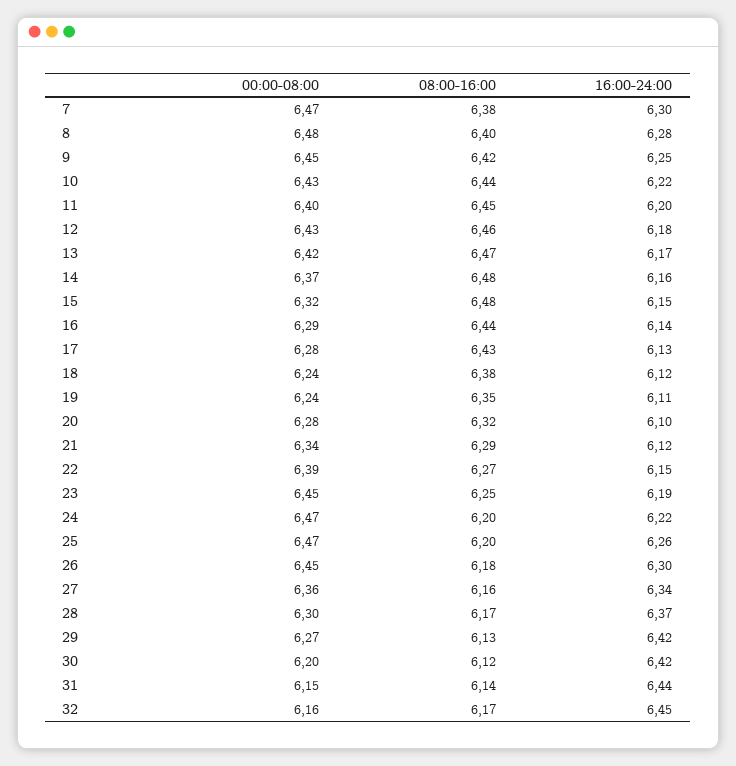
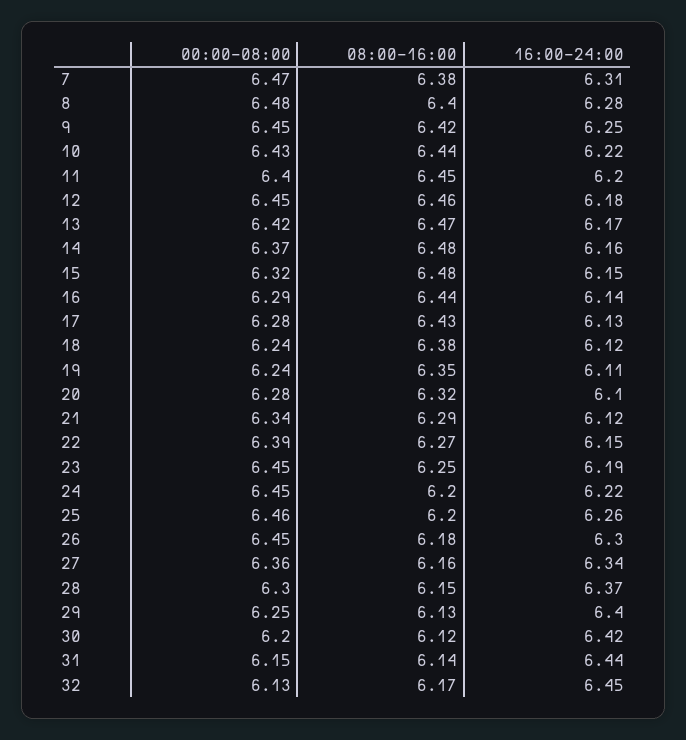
  {
    "00:00-08:00": {
      "7": 6.47,
      "8": 6.48,
      "9": 6.45,
      "10": 6.43,
      "11": 6.4,
-     "12": 6.43,
+     "12": 6.45,
      "13": 6.42,
      "14": 6.37,
      "15": 6.32,
      "16": 6.29,
      "17": 6.28,
      "18": 6.24,
      "19": 6.24,
      "20": 6.28,
      "21": 6.34,
      "22": 6.39,
      "23": 6.45,
-     "24": 6.47,
+     "24": 6.45,
-     "25": 6.47,
+     "25": 6.46,
      "26": 6.45,
      "27": 6.36,
      "28": 6.3,
-     "29": 6.27,
+     "29": 6.25,
      "30": 6.2,
      "31": 6.15,
-     "32": 6.16
+     "32": 6.13
    },
    "08:00-16:00": {
      "7": 6.38,
      "8": 6.4,
      "9": 6.42,
      "10": 6.44,
      "11": 6.45,
      "12": 6.46,
      "13": 6.47,
      "14": 6.48,
      "15": 6.48,
      "16": 6.44,
      "17": 6.43,
      "18": 6.38,
      "19": 6.35,
      "20": 6.32,
      "21": 6.29,
      "22": 6.27,
      "23": 6.25,
      "24": 6.2,
      "25": 6.2,
      "26": 6.18,
      "27": 6.16,
-     "28": 6.17,
+     "28": 6.15,
      "29": 6.13,
      "30": 6.12,
      "31": 6.14,
      "32": 6.17
    },
    "16:00-24:00": {
-     "7": 6.3,
+     "7": 6.31,
      "8": 6.28,
      "9": 6.25,
      "10": 6.22,
      "11": 6.2,
      "12": 6.18,
      "13": 6.17,
      "14": 6.16,
      "15": 6.15,
      "16": 6.14,
      "17": 6.13,
      "18": 6.12,
      "19": 6.11,
      "20": 6.1,
      "21": 6.12,
      "22": 6.15,
      "23": 6.19,
      "24": 6.22,
      "25": 6.26,
      "26": 6.3,
      "27": 6.34,
      "28": 6.37,
-     "29": 6.42,
+     "29": 6.4,
      "30": 6.42,
      "31": 6.44,
      "32": 6.45
    }
  }

